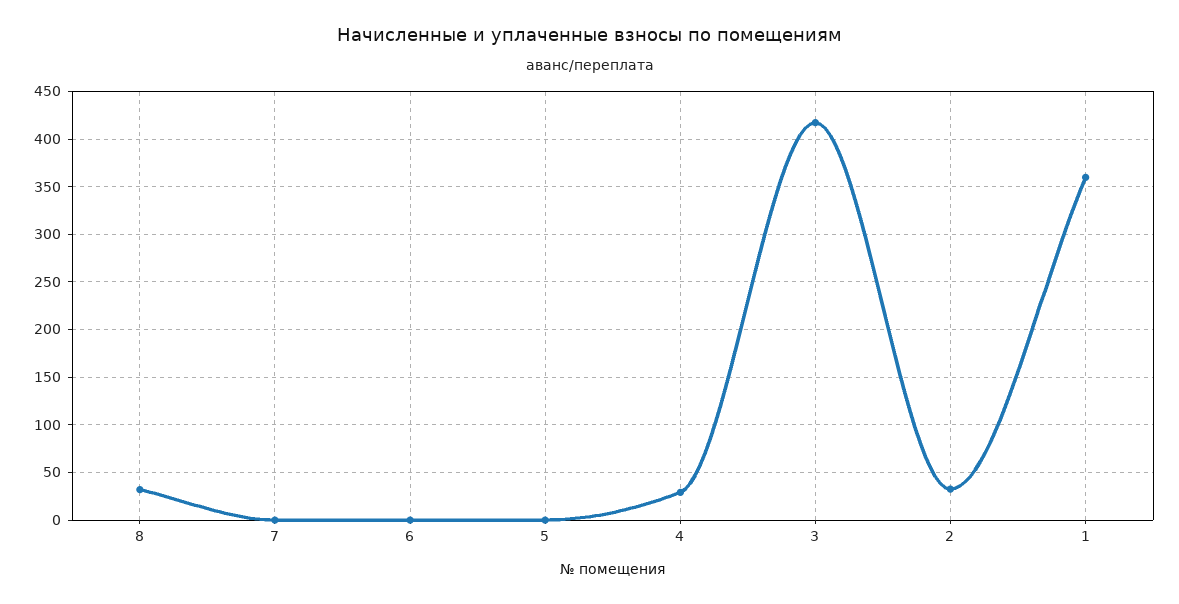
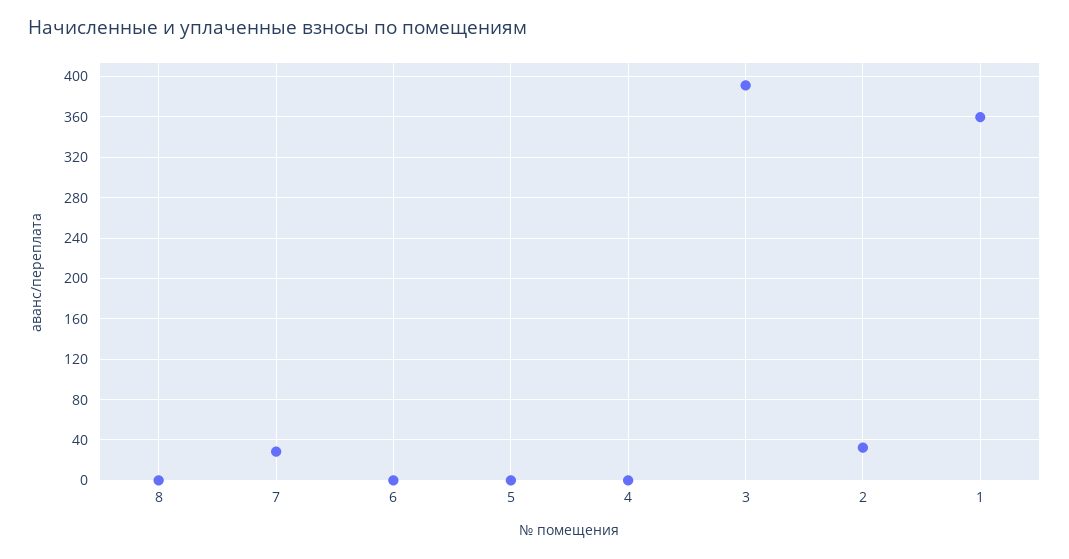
  {
-   "8": 30,
+   "8": 0,
-   "7": 0,
+   "7": 30,
    "6": 0,
    "5": 0,
-   "4": 30,
+   "4": 0,
-   "3": 420,
+   "3": 390,
    "2": 30,
    "1": 360
  }

